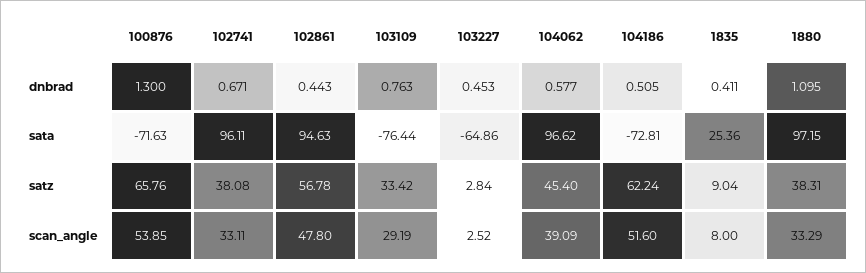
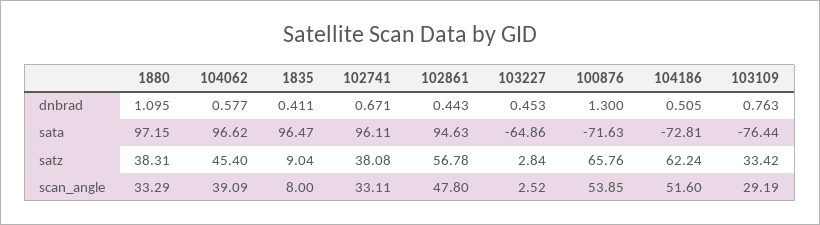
  {
    "100876": {
      "dnbrad": 1.3,
      "sata": -71.63,
      "satz": 65.76,
      "scan_angle": 53.85
    },
    "102741": {
      "dnbrad": 0.671,
      "sata": 96.11,
      "satz": 38.08,
      "scan_angle": 33.11
    },
    "102861": {
      "dnbrad": 0.443,
      "sata": 94.63,
      "satz": 56.78,
      "scan_angle": 47.8
    },
    "103109": {
      "dnbrad": 0.763,
      "sata": -76.44,
      "satz": 33.42,
      "scan_angle": 29.19
    },
    "103227": {
      "dnbrad": 0.453,
      "sata": -64.86,
      "satz": 2.84,
      "scan_angle": 2.52
    },
    "104062": {
      "dnbrad": 0.577,
      "sata": 96.62,
      "satz": 45.4,
      "scan_angle": 39.09
    },
    "104186": {
      "dnbrad": 0.505,
      "sata": -72.81,
      "satz": 62.24,
      "scan_angle": 51.6
    },
    "1835": {
      "dnbrad": 0.411,
-     "sata": 25.36,
+     "sata": 96.47,
      "satz": 9.04,
      "scan_angle": 8
    },
    "1880": {
      "dnbrad": 1.095,
      "sata": 97.15,
      "satz": 38.31,
      "scan_angle": 33.29
    }
  }

